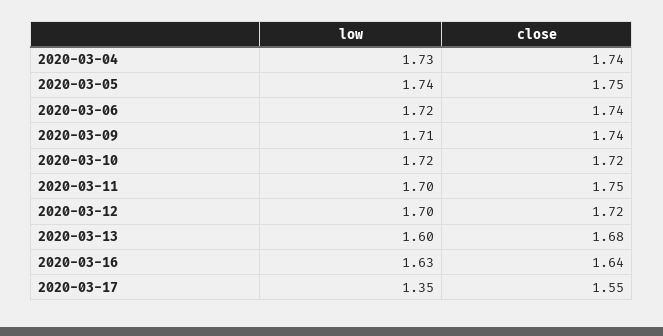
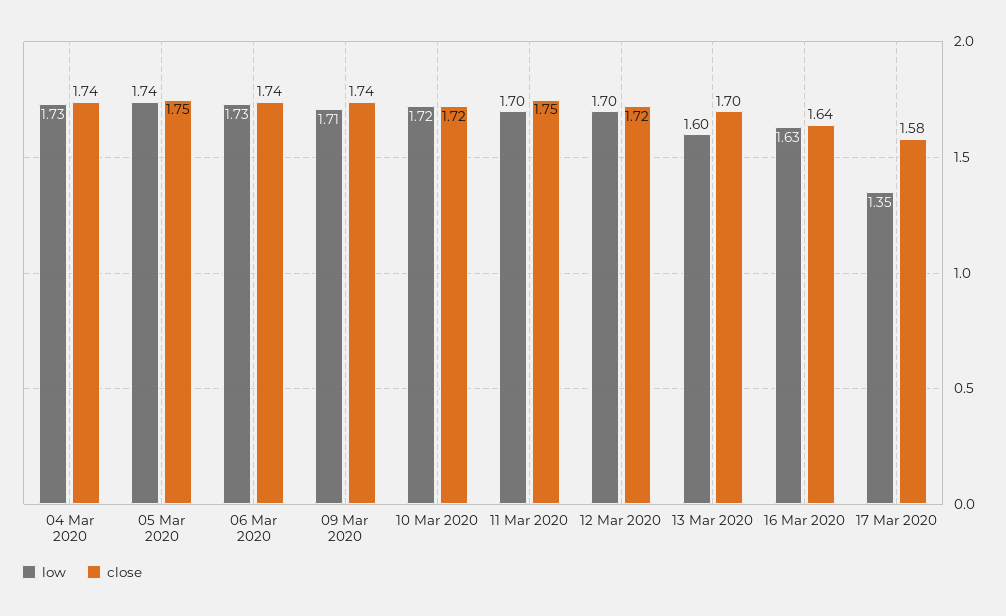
  {
    "low": {
      "2020-03-04": 1.73,
      "2020-03-05": 1.74,
-     "2020-03-06": 1.72,
+     "2020-03-06": 1.73,
      "2020-03-09": 1.71,
      "2020-03-10": 1.72,
      "2020-03-11": 1.7,
      "2020-03-12": 1.7,
      "2020-03-13": 1.6,
      "2020-03-16": 1.63,
      "2020-03-17": 1.35
    },
    "close": {
      "2020-03-04": 1.74,
      "2020-03-05": 1.75,
      "2020-03-06": 1.74,
      "2020-03-09": 1.74,
      "2020-03-10": 1.72,
      "2020-03-11": 1.75,
      "2020-03-12": 1.72,
-     "2020-03-13": 1.68,
+     "2020-03-13": 1.7,
      "2020-03-16": 1.64,
-     "2020-03-17": 1.55
+     "2020-03-17": 1.58
    }
  }

